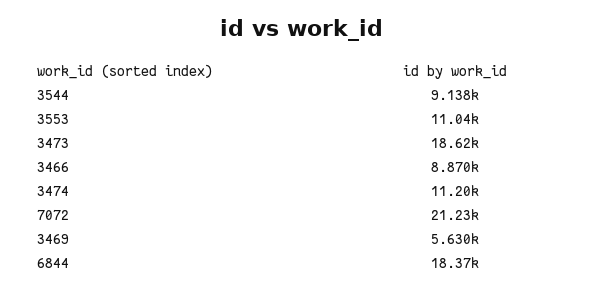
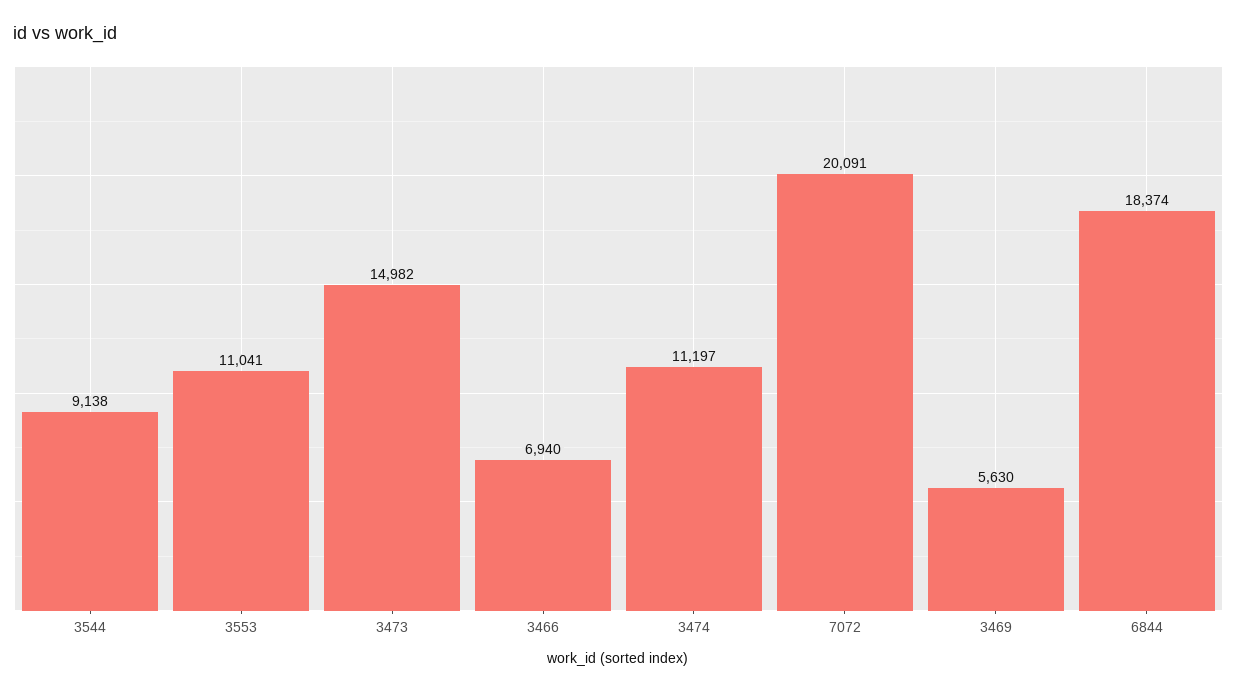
  {
    "3544": 9138,
    "3553": 11041,
-   "3473": 18620,
+   "3473": 14982,
-   "3466": 8870,
+   "3466": 6940,
    "3474": 11197,
-   "7072": 21230,
+   "7072": 20091,
    "3469": 5630,
    "6844": 18374
  }

